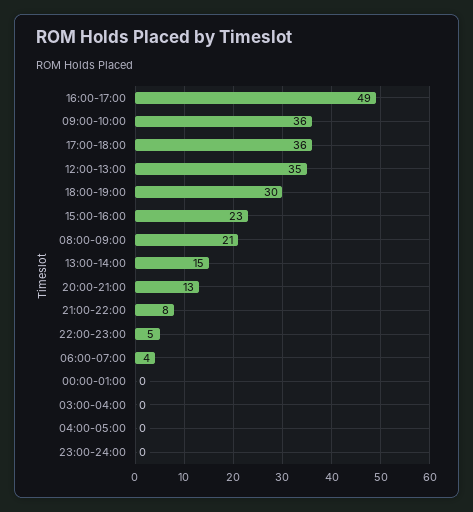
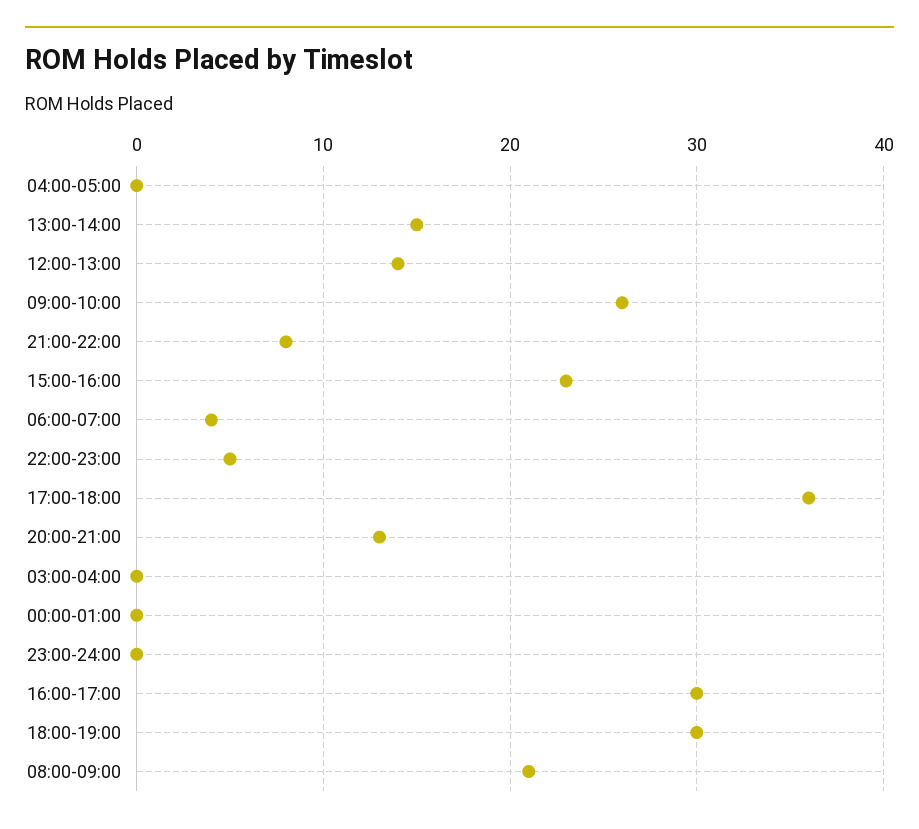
  {
-   "16:00-17:00": 49,
+   "16:00-17:00": 30,
-   "09:00-10:00": 36,
+   "09:00-10:00": 26,
    "17:00-18:00": 36,
-   "12:00-13:00": 35,
+   "12:00-13:00": 14,
    "18:00-19:00": 30,
    "15:00-16:00": 23,
    "08:00-09:00": 21,
    "13:00-14:00": 15,
    "20:00-21:00": 13,
    "21:00-22:00": 8,
    "22:00-23:00": 5,
    "06:00-07:00": 4,
    "00:00-01:00": 0,
    "03:00-04:00": 0,
    "04:00-05:00": 0,
    "23:00-24:00": 0
  }

